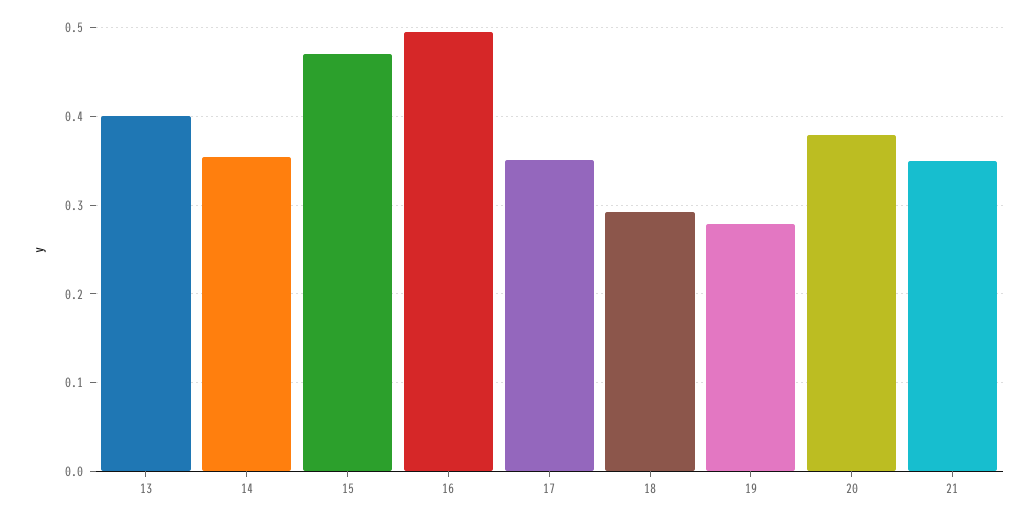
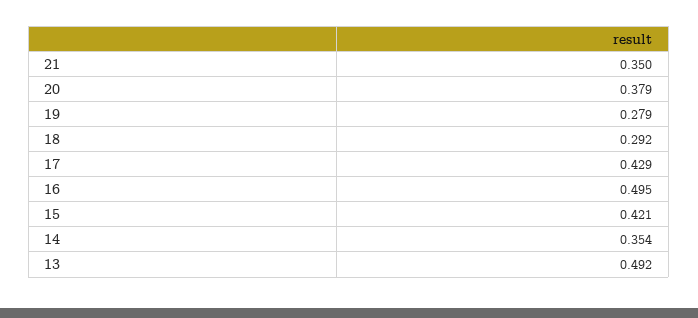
  {
-   "13": 0.4,
+   "13": 0.492,
    "14": 0.354,
-   "15": 0.47,
+   "15": 0.421,
    "16": 0.495,
-   "17": 0.35,
+   "17": 0.429,
    "18": 0.292,
    "19": 0.279,
    "20": 0.379,
    "21": 0.35
  }

